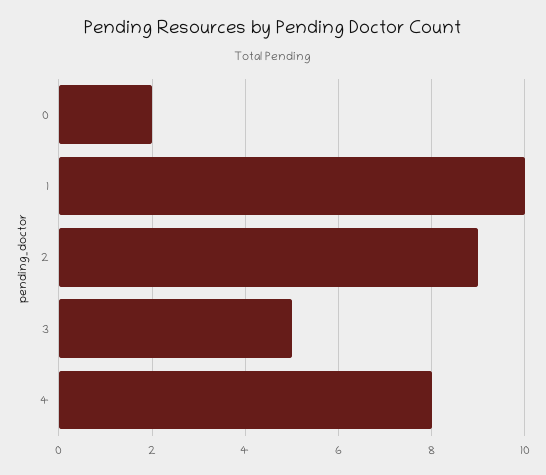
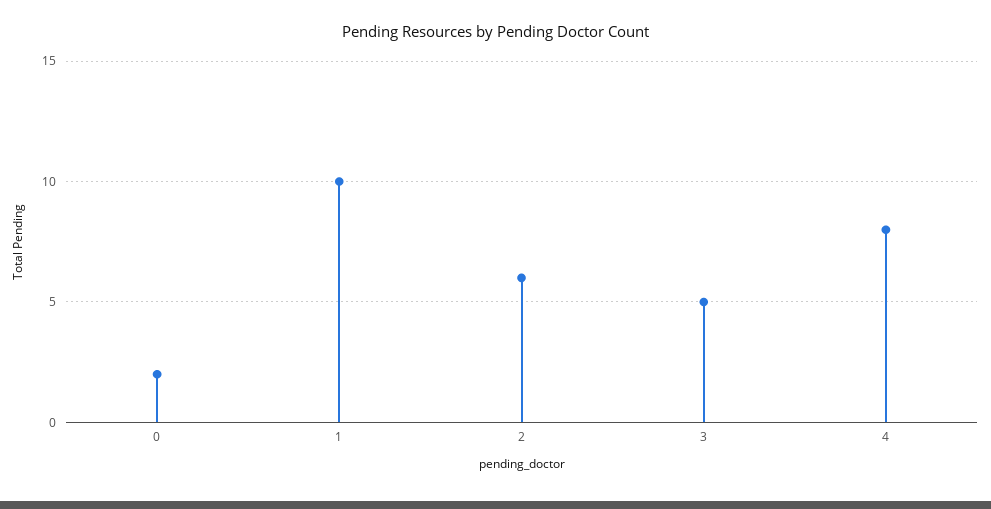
  {
    "0": 2,
    "1": 10,
-   "2": 9,
+   "2": 6,
    "3": 5,
    "4": 8
  }

